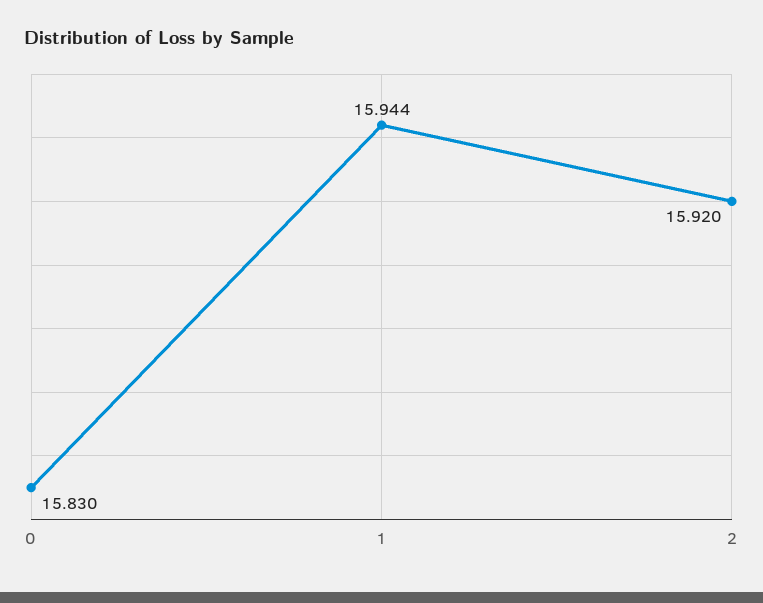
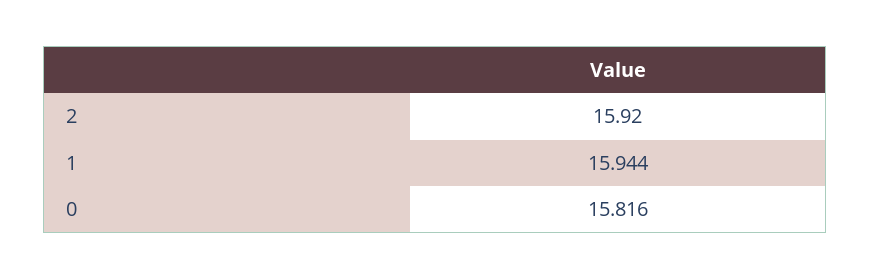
  {
-   "0": 15.83,
+   "0": 15.816,
    "1": 15.944,
    "2": 15.92
  }

